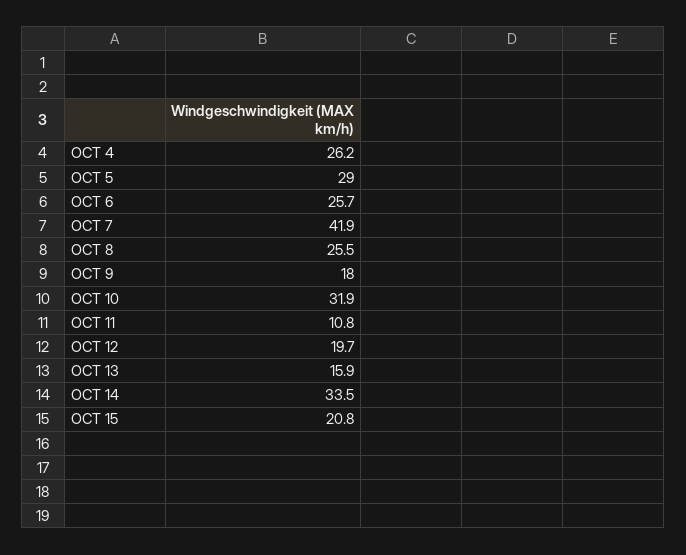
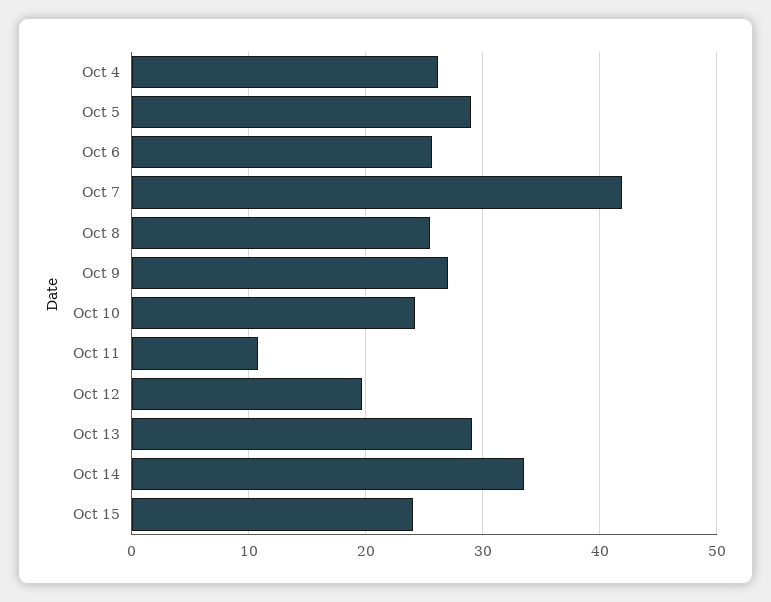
  {
    "OCT 4": 26.2,
    "OCT 5": 29,
    "OCT 6": 25.7,
    "OCT 7": 41.9,
    "OCT 8": 25.5,
-   "OCT 9": 18,
+   "OCT 9": 27,
-   "OCT 10": 31.9,
+   "OCT 10": 24,
    "OCT 11": 10.8,
    "OCT 12": 19.7,
-   "OCT 13": 15.9,
+   "OCT 13": 29,
    "OCT 14": 33.5,
-   "OCT 15": 20.8
+   "OCT 15": 24
  }

